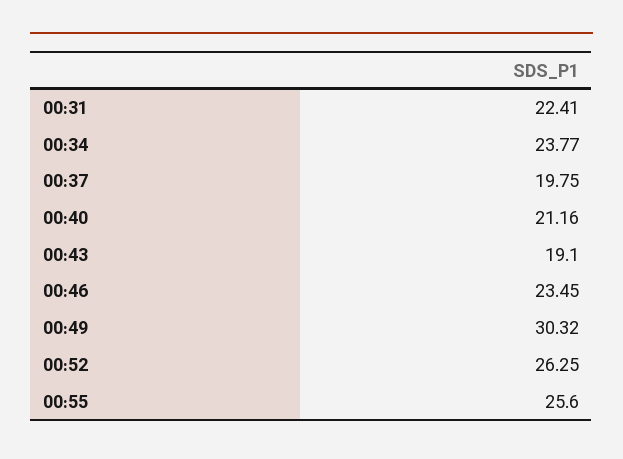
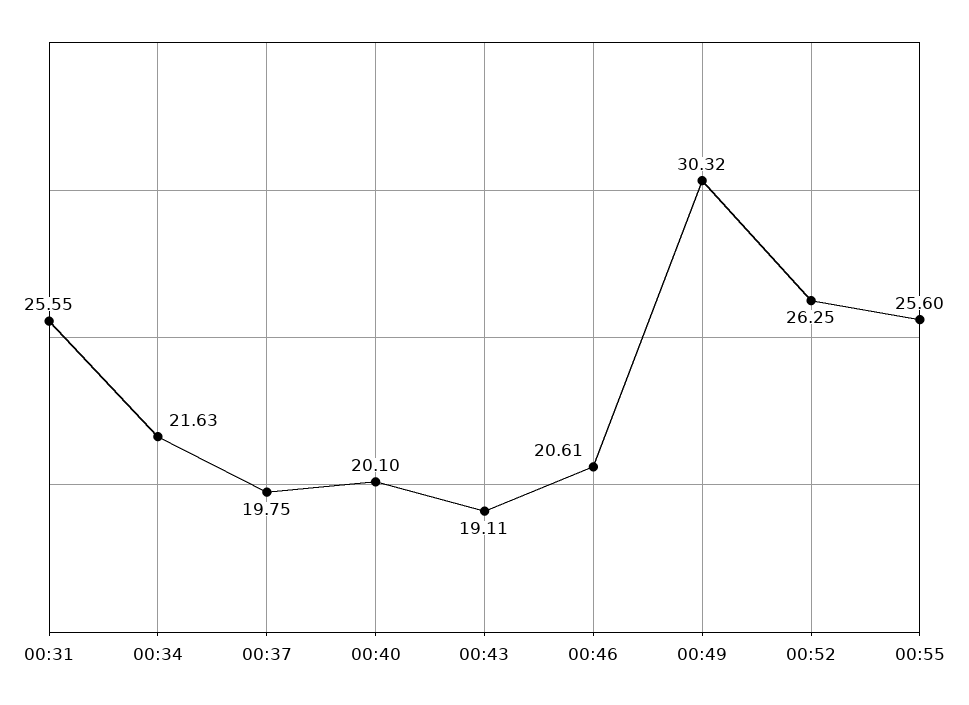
  {
-   "00:31": 22.41,
+   "00:31": 25.55,
-   "00:34": 23.77,
+   "00:34": 21.63,
    "00:37": 19.75,
-   "00:40": 21.16,
+   "00:40": 20.1,
-   "00:43": 19.1,
+   "00:43": 19.11,
-   "00:46": 23.45,
+   "00:46": 20.61,
    "00:49": 30.32,
    "00:52": 26.25,
    "00:55": 25.6
  }

